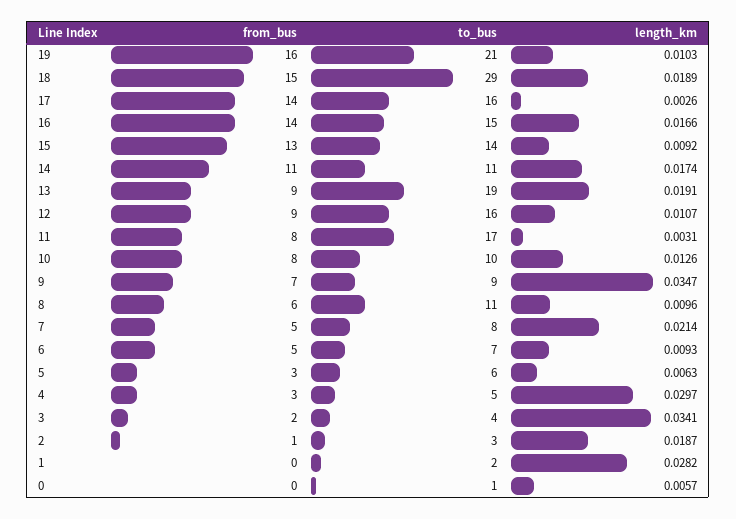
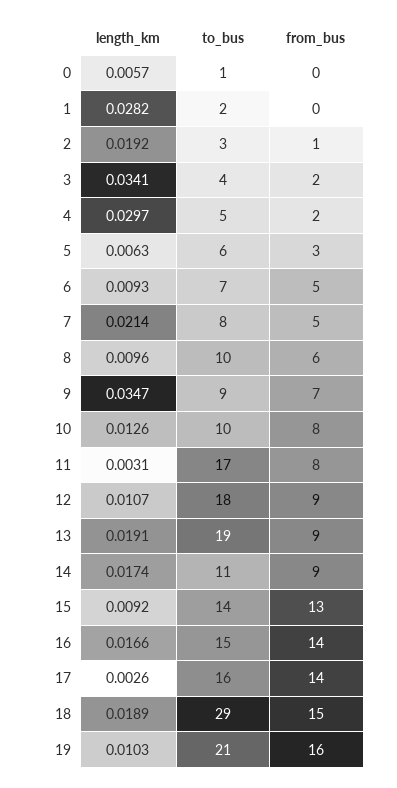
  {
    "from_bus": {
      "19": 16,
      "18": 15,
      "17": 14,
      "16": 14,
      "15": 13,
-     "14": 11,
+     "14": 9,
      "13": 9,
      "12": 9,
      "11": 8,
      "10": 8,
      "9": 7,
      "8": 6,
      "7": 5,
      "6": 5,
      "5": 3,
-     "4": 3,
+     "4": 2,
      "3": 2,
      "2": 1,
      "1": 0,
      "0": 0
    },
    "to_bus": {
      "19": 21,
      "18": 29,
      "17": 16,
      "16": 15,
      "15": 14,
      "14": 11,
      "13": 19,
-     "12": 16,
+     "12": 18,
      "11": 17,
      "10": 10,
      "9": 9,
-     "8": 11,
+     "8": 10,
      "7": 8,
      "6": 7,
      "5": 6,
      "4": 5,
      "3": 4,
      "2": 3,
      "1": 2,
      "0": 1
    },
    "length_km": {
      "19": 0.0103,
      "18": 0.0189,
      "17": 0.0026,
      "16": 0.0166,
      "15": 0.0092,
      "14": 0.0174,
      "13": 0.0191,
      "12": 0.0107,
      "11": 0.0031,
      "10": 0.0126,
      "9": 0.0347,
      "8": 0.0096,
      "7": 0.0214,
      "6": 0.0093,
      "5": 0.0063,
      "4": 0.0297,
      "3": 0.0341,
-     "2": 0.0187,
+     "2": 0.0192,
      "1": 0.0282,
      "0": 0.0057
    }
  }

